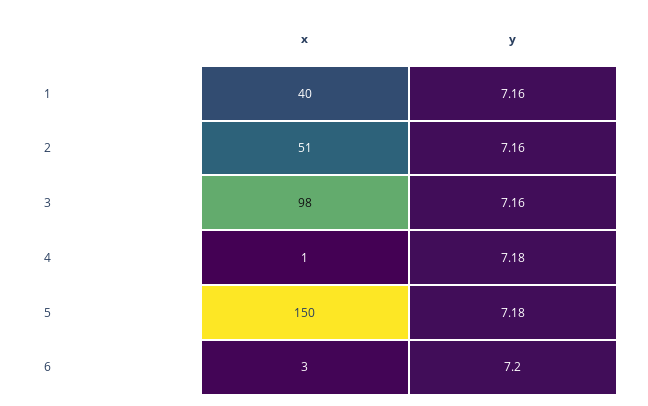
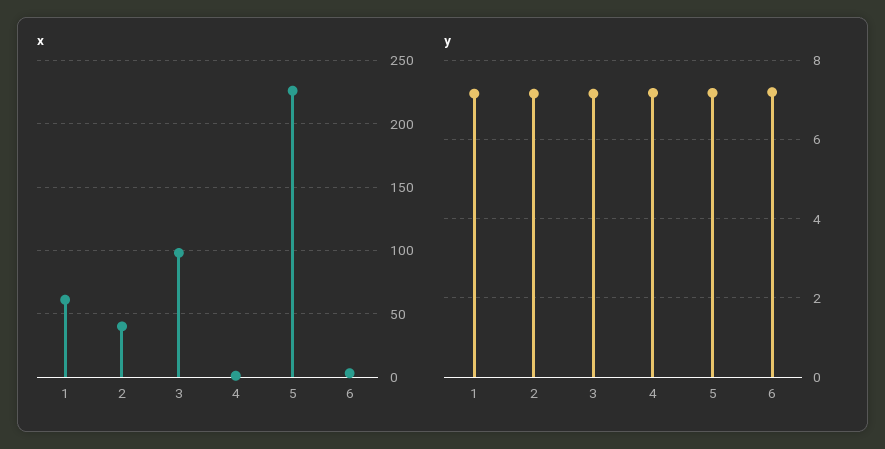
  {
    "x": {
-     "1": 40,
+     "1": 60,
-     "2": 51,
+     "2": 40,
      "3": 98,
      "4": 1,
-     "5": 150,
+     "5": 225,
      "6": 3
    },
    "y": {
      "1": 7.16,
      "2": 7.16,
      "3": 7.16,
      "4": 7.18,
      "5": 7.18,
      "6": 7.2
    }
  }

